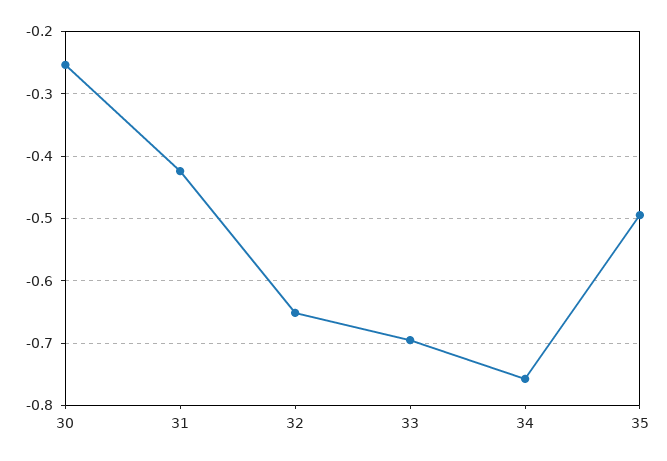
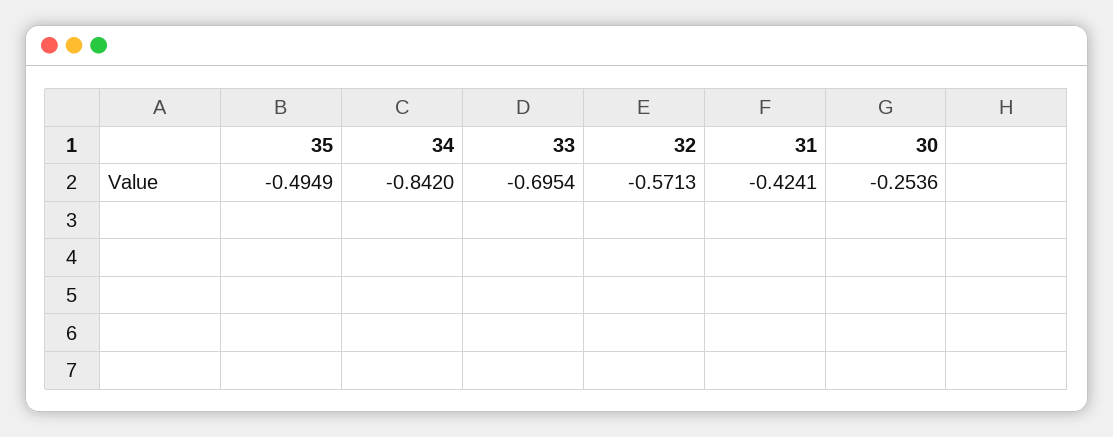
  {
    "30": -0.2536,
    "31": -0.4241,
-   "32": -0.65,
+   "32": -0.5713,
    "33": -0.6954,
-   "34": -0.76,
+   "34": -0.842,
    "35": -0.4949
  }

